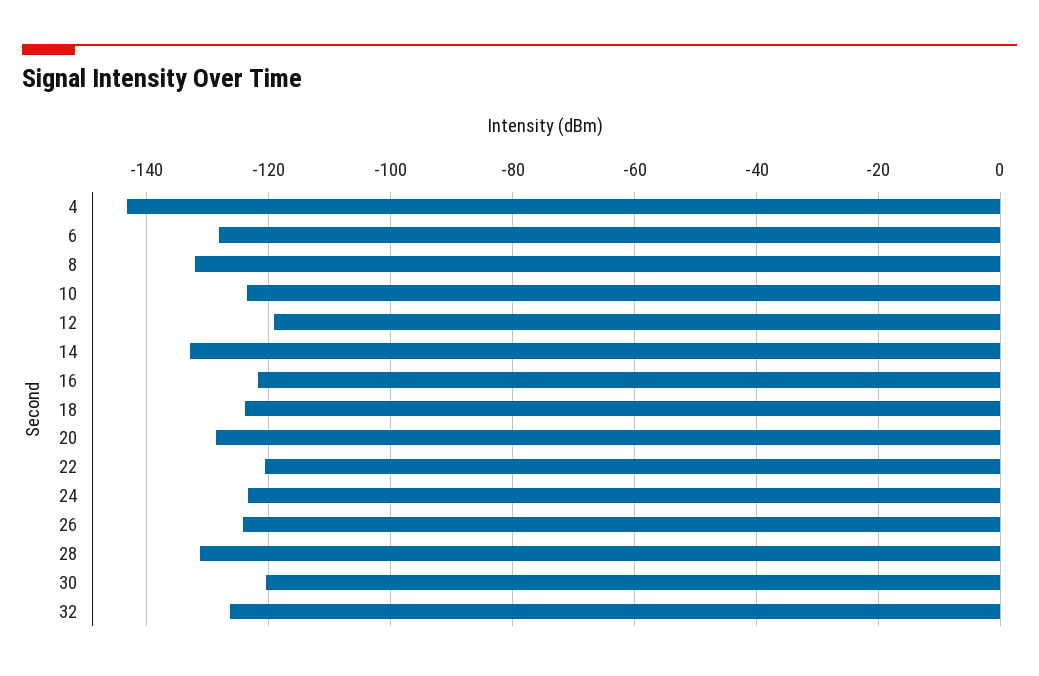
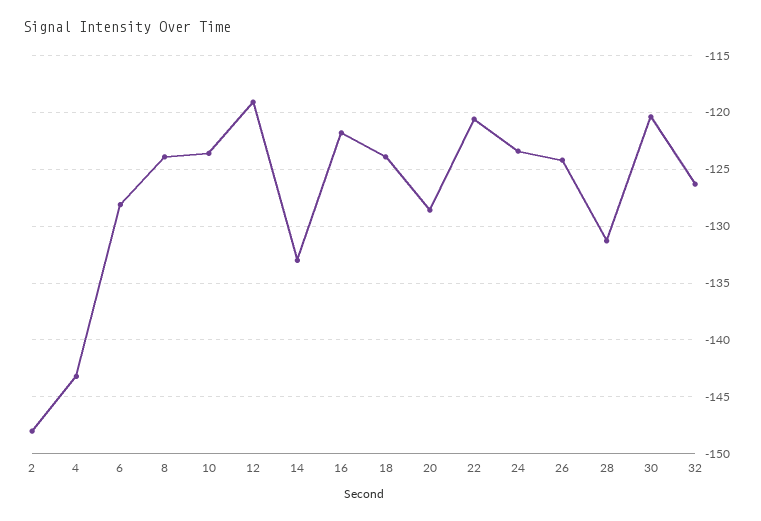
  {
    "4": -143,
    "6": -128,
-   "8": -132,
+   "8": -124,
    "10": -124,
    "12": -119,
    "14": -133,
    "16": -122,
    "18": -124,
    "20": -129,
    "22": -121,
    "24": -123,
    "26": -124,
    "28": -131,
    "30": -120,
-   "32": -126
+   "32": -126,
+   "2": -148
  }

